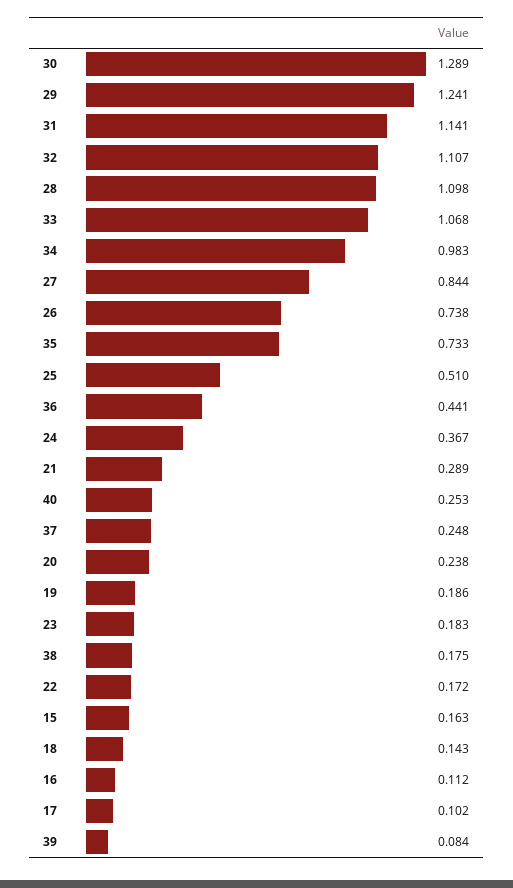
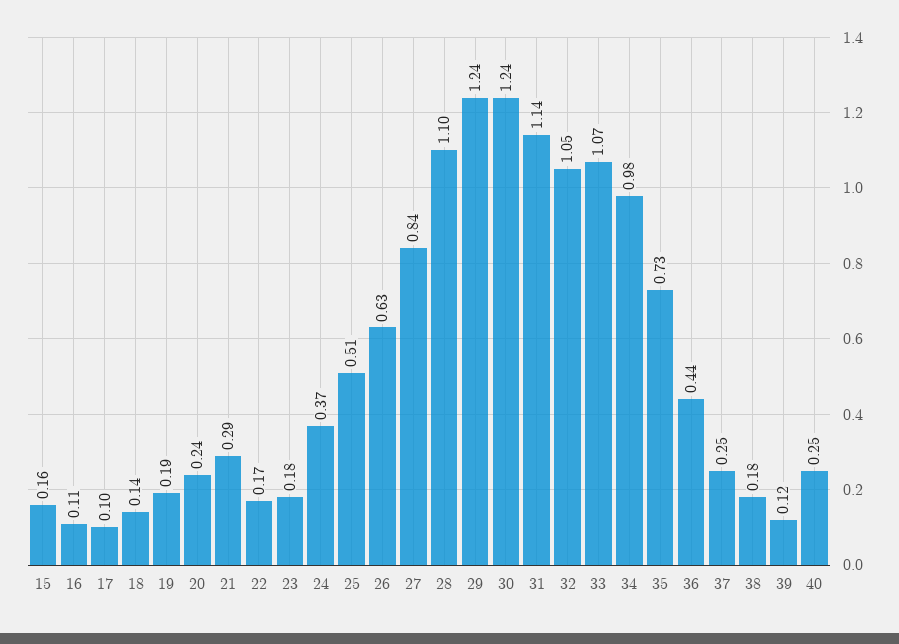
  {
-   "30": 1.289,
+   "30": 1.24,
    "29": 1.241,
    "31": 1.141,
-   "32": 1.107,
+   "32": 1.05,
    "28": 1.098,
    "33": 1.068,
    "34": 0.983,
    "27": 0.844,
-   "26": 0.738,
+   "26": 0.63,
    "35": 0.733,
    "25": 0.51,
    "36": 0.441,
    "24": 0.367,
    "21": 0.289,
    "40": 0.253,
    "37": 0.248,
    "20": 0.238,
    "19": 0.186,
    "23": 0.183,
    "38": 0.175,
    "22": 0.172,
    "15": 0.163,
    "18": 0.143,
    "16": 0.112,
    "17": 0.102,
-   "39": 0.084
+   "39": 0.12
  }

